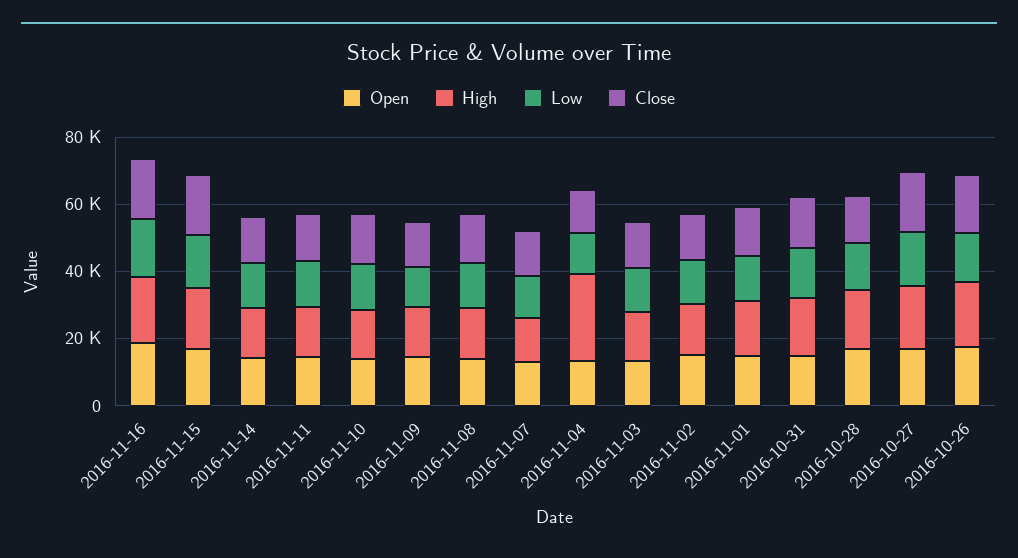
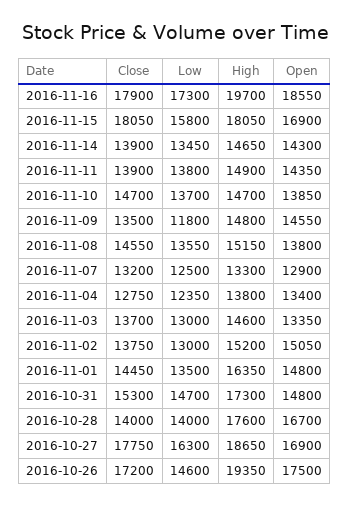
  {
    "Open": {
      "2016-11-16": 18550,
      "2016-11-15": 16900,
      "2016-11-14": 14300,
      "2016-11-11": 14350,
      "2016-11-10": 13850,
      "2016-11-09": 14550,
      "2016-11-08": 13800,
      "2016-11-07": 12900,
      "2016-11-04": 13400,
      "2016-11-03": 13350,
      "2016-11-02": 15050,
      "2016-11-01": 14800,
      "2016-10-31": 14800,
      "2016-10-28": 16700,
      "2016-10-27": 16900,
      "2016-10-26": 17500
    },
    "High": {
      "2016-11-16": 19700,
      "2016-11-15": 18050,
      "2016-11-14": 14650,
      "2016-11-11": 14900,
      "2016-11-10": 14700,
      "2016-11-09": 14800,
      "2016-11-08": 15150,
      "2016-11-07": 13300,
-     "2016-11-04": 25000,
+     "2016-11-04": 13800,
      "2016-11-03": 14600,
      "2016-11-02": 15200,
      "2016-11-01": 16350,
      "2016-10-31": 17300,
      "2016-10-28": 17600,
      "2016-10-27": 18650,
      "2016-10-26": 19350
    },
    "Low": {
      "2016-11-16": 17300,
      "2016-11-15": 15800,
      "2016-11-14": 13450,
      "2016-11-11": 13800,
      "2016-11-10": 13700,
      "2016-11-09": 11800,
      "2016-11-08": 13550,
      "2016-11-07": 12500,
      "2016-11-04": 12350,
      "2016-11-03": 13000,
      "2016-11-02": 13000,
      "2016-11-01": 13500,
      "2016-10-31": 14700,
      "2016-10-28": 14000,
      "2016-10-27": 16300,
      "2016-10-26": 14600
    },
    "Close": {
      "2016-11-16": 17900,
      "2016-11-15": 18050,
      "2016-11-14": 13900,
      "2016-11-11": 13900,
      "2016-11-10": 14700,
      "2016-11-09": 13500,
      "2016-11-08": 14550,
      "2016-11-07": 13200,
      "2016-11-04": 12750,
      "2016-11-03": 13700,
      "2016-11-02": 13750,
      "2016-11-01": 14450,
      "2016-10-31": 15300,
      "2016-10-28": 14000,
      "2016-10-27": 17750,
      "2016-10-26": 17200
    }
  }

